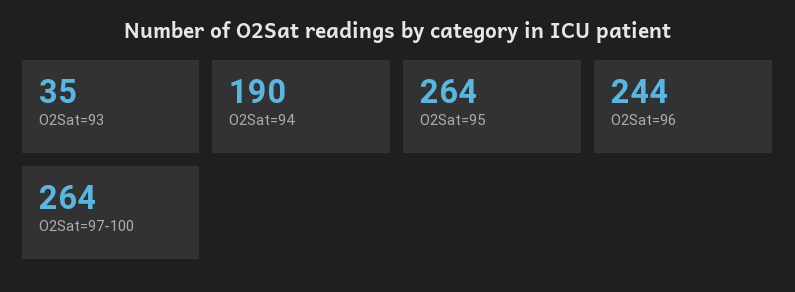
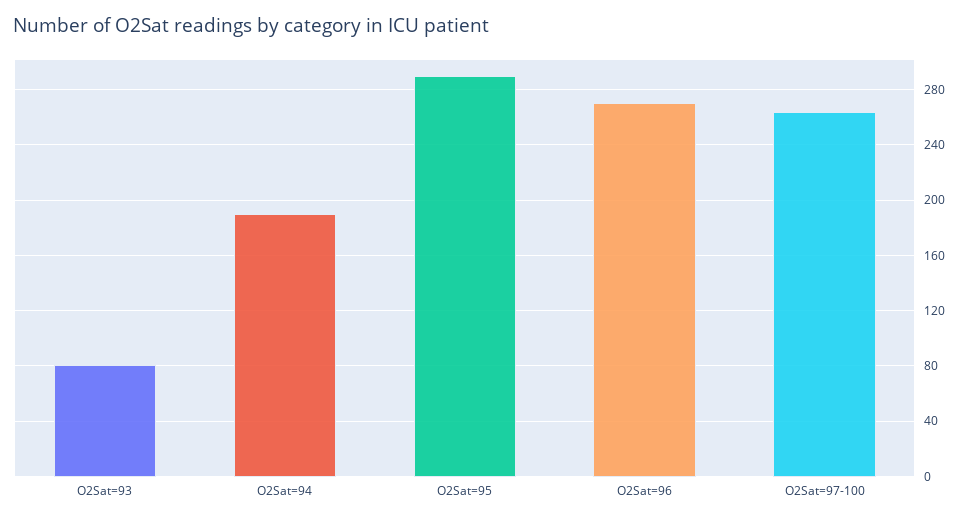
  {
-   "O2Sat=93": 35,
+   "O2Sat=93": 80,
    "O2Sat=94": 190,
-   "O2Sat=95": 264,
+   "O2Sat=95": 290,
-   "O2Sat=96": 244,
+   "O2Sat=96": 270,
    "O2Sat=97-100": 264
  }

